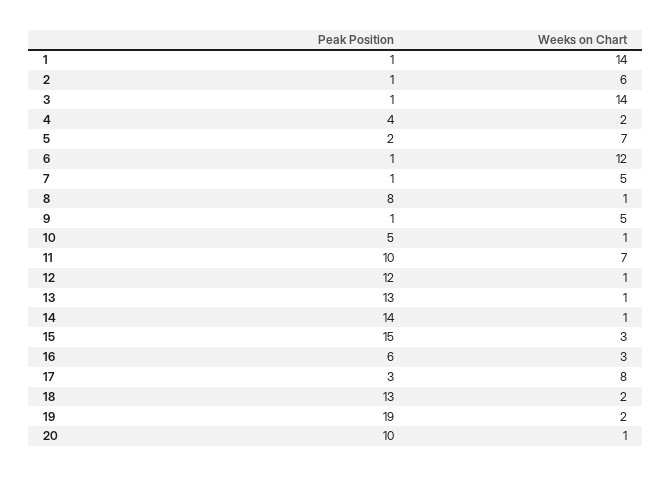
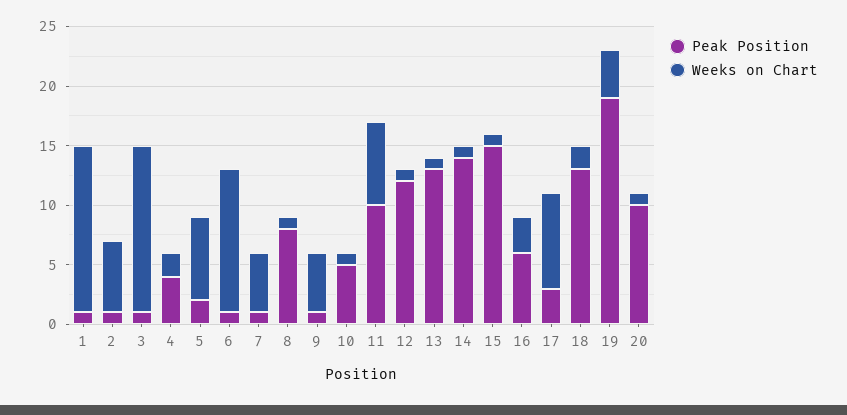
  {
    "Peak Position": {
      "1": 1,
      "2": 1,
      "3": 1,
      "4": 4,
      "5": 2,
      "6": 1,
      "7": 1,
      "8": 8,
      "9": 1,
      "10": 5,
      "11": 10,
      "12": 12,
      "13": 13,
      "14": 14,
      "15": 15,
      "16": 6,
      "17": 3,
      "18": 13,
      "19": 19,
      "20": 10
    },
    "Weeks on Chart": {
      "1": 14,
      "2": 6,
      "3": 14,
      "4": 2,
      "5": 7,
      "6": 12,
      "7": 5,
      "8": 1,
      "9": 5,
      "10": 1,
      "11": 7,
      "12": 1,
      "13": 1,
      "14": 1,
-     "15": 3,
+     "15": 1,
      "16": 3,
      "17": 8,
      "18": 2,
-     "19": 2,
+     "19": 4,
      "20": 1
    }
  }

